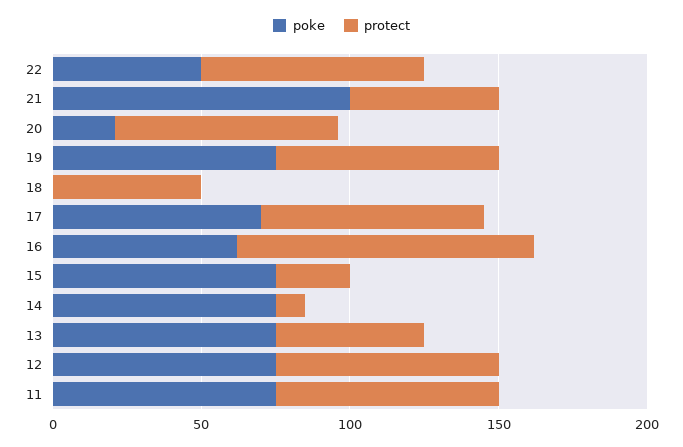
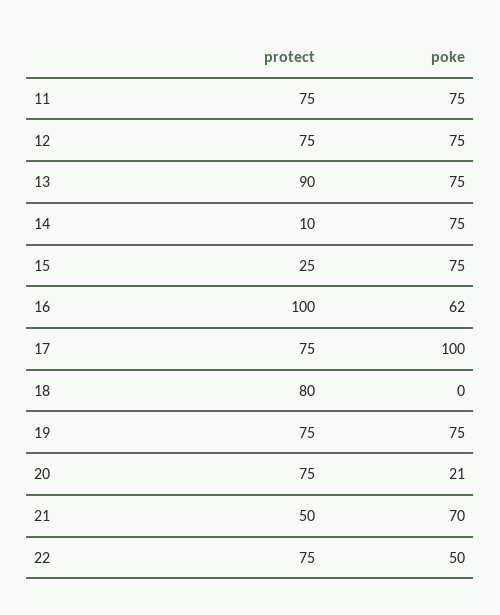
  {
    "poke": {
      "22": 50,
-     "21": 100,
+     "21": 70,
      "20": 21,
      "19": 75,
      "18": 0,
-     "17": 70,
+     "17": 100,
      "16": 62,
      "15": 75,
      "14": 75,
      "13": 75,
      "12": 75,
      "11": 75
    },
    "protect": {
      "22": 75,
      "21": 50,
      "20": 75,
      "19": 75,
-     "18": 50,
+     "18": 80,
      "17": 75,
      "16": 100,
      "15": 25,
      "14": 10,
-     "13": 50,
+     "13": 90,
      "12": 75,
      "11": 75
    }
  }

